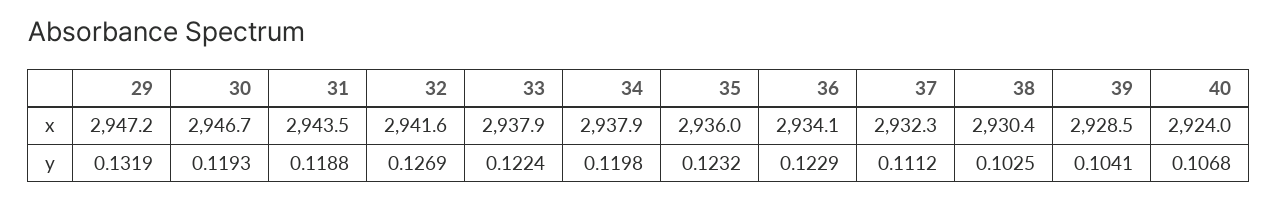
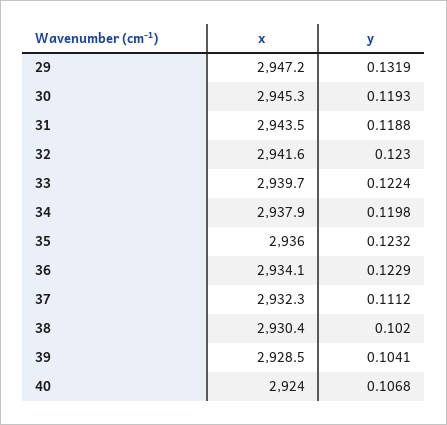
  {
    "29": {
      "x": 2947.2,
      "y": 0.1319
    },
    "30": {
-     "x": 2946.7,
+     "x": 2945.3,
      "y": 0.1193
    },
    "31": {
      "x": 2943.5,
      "y": 0.1188
    },
    "32": {
      "x": 2941.6,
-     "y": 0.1269
+     "y": 0.123
    },
    "33": {
-     "x": 2937.9,
+     "x": 2939.7,
      "y": 0.1224
    },
    "34": {
      "x": 2937.9,
      "y": 0.1198
    },
    "35": {
      "x": 2936,
      "y": 0.1232
    },
    "36": {
      "x": 2934.1,
      "y": 0.1229
    },
    "37": {
      "x": 2932.3,
      "y": 0.1112
    },
    "38": {
      "x": 2930.4,
-     "y": 0.1025
+     "y": 0.102
    },
    "39": {
      "x": 2928.5,
      "y": 0.1041
    },
    "40": {
      "x": 2924,
      "y": 0.1068
    }
  }

